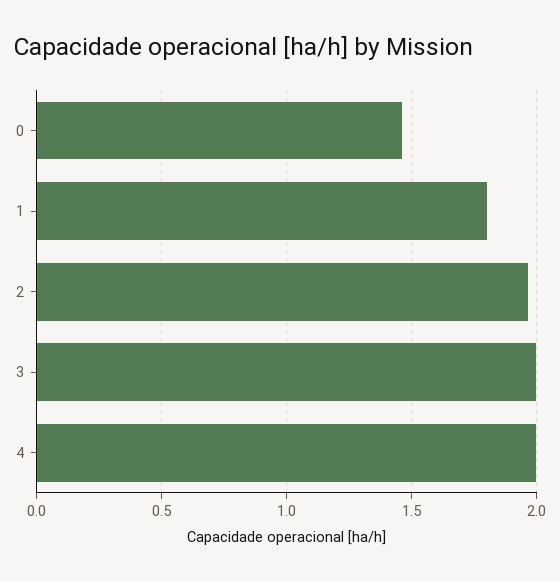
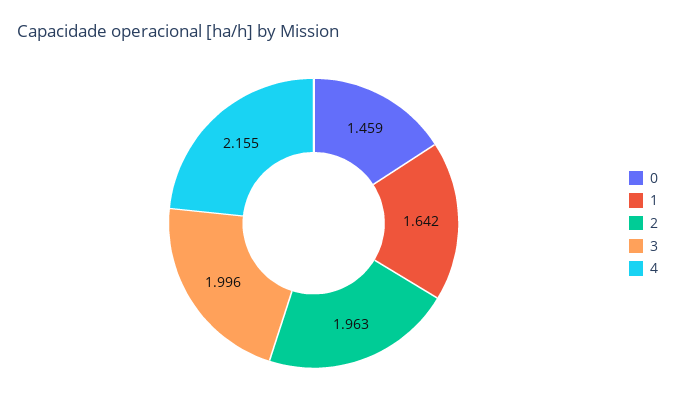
  {
    "0": 1.459,
-   "1": 1.8,
+   "1": 1.642,
    "2": 1.963,
    "3": 1.996,
-   "4": 2
+   "4": 2.155
  }

